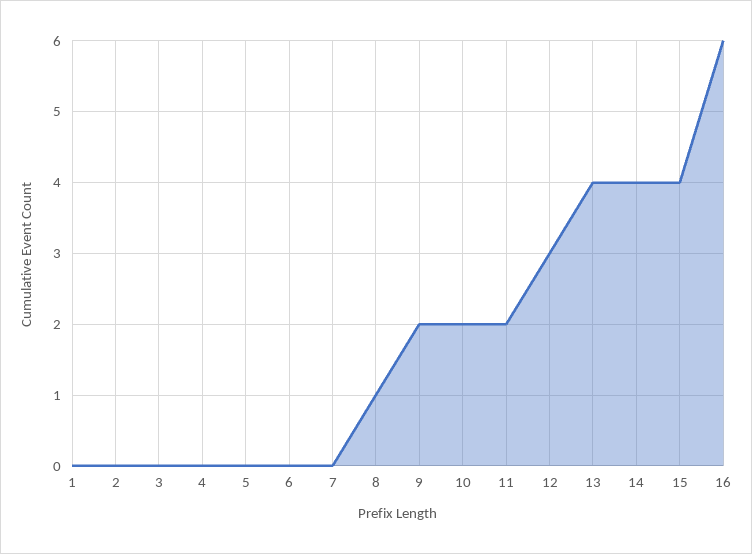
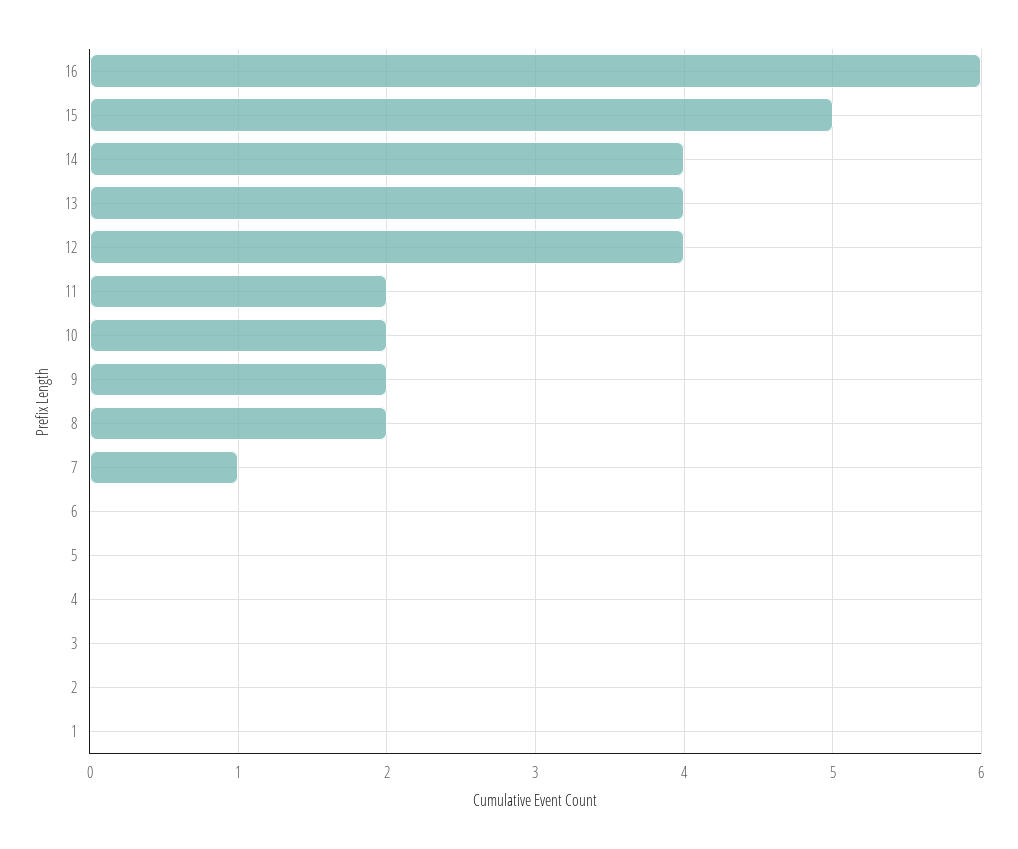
  {
    "1": 0,
    "2": 0,
    "3": 0,
    "4": 0,
    "5": 0,
    "6": 0,
-   "7": 0,
+   "7": 1,
-   "8": 1,
+   "8": 2,
    "9": 2,
    "10": 2,
    "11": 2,
-   "12": 3,
+   "12": 4,
    "13": 4,
    "14": 4,
-   "15": 4,
+   "15": 5,
    "16": 6
  }

